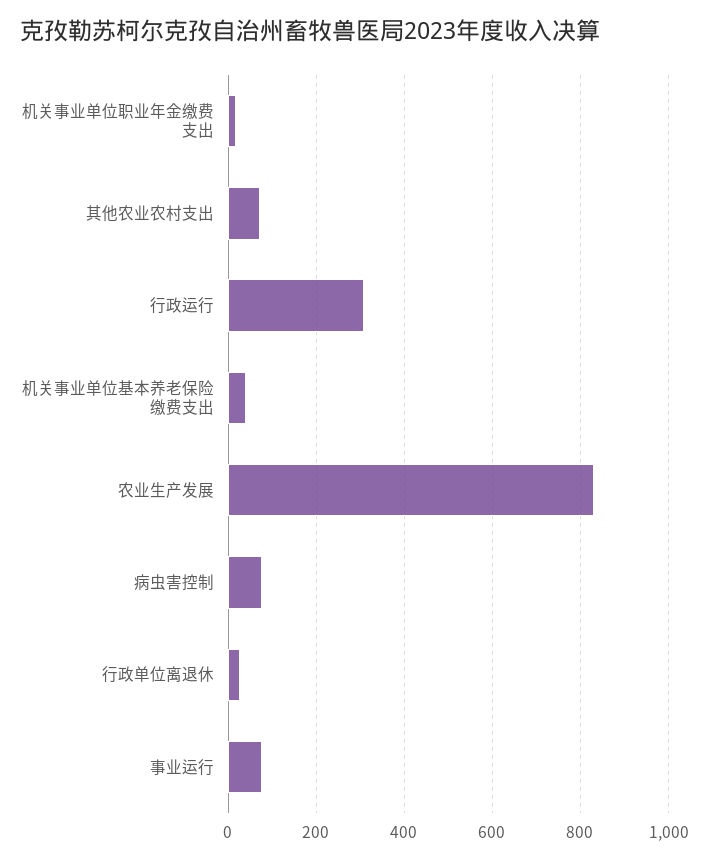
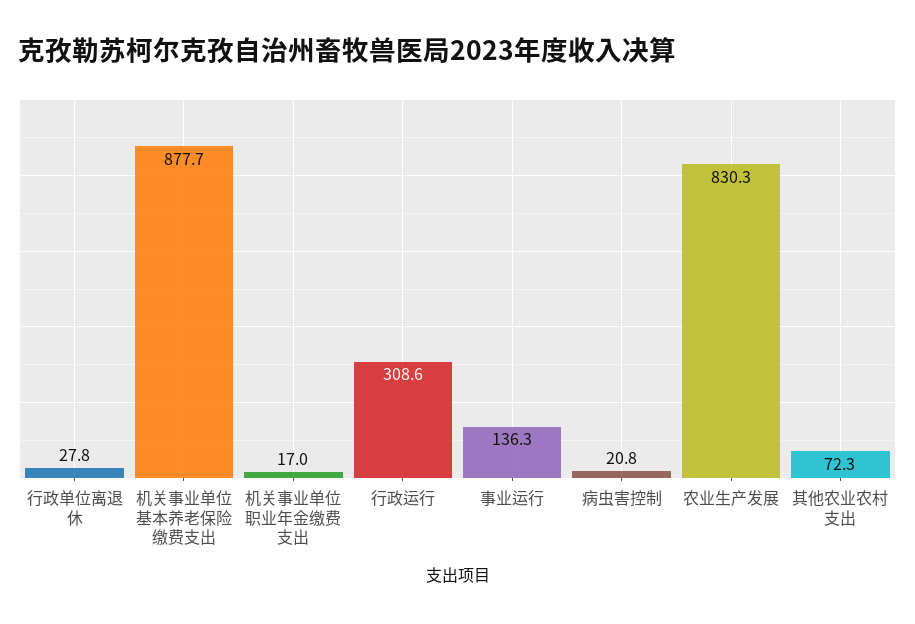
  {
    "机关事业单位职业年金缴费支出": 17,
    "其他农业农村支出": 72.3,
    "行政运行": 308.6,
-   "机关事业单位基本养老保险缴费支出": 40,
+   "机关事业单位基本养老保险缴费支出": 877.7,
    "农业生产发展": 830.3,
-   "病虫害控制": 80,
+   "病虫害控制": 20.8,
    "行政单位离退休": 27.8,
-   "事业运行": 80
+   "事业运行": 136.3
  }

